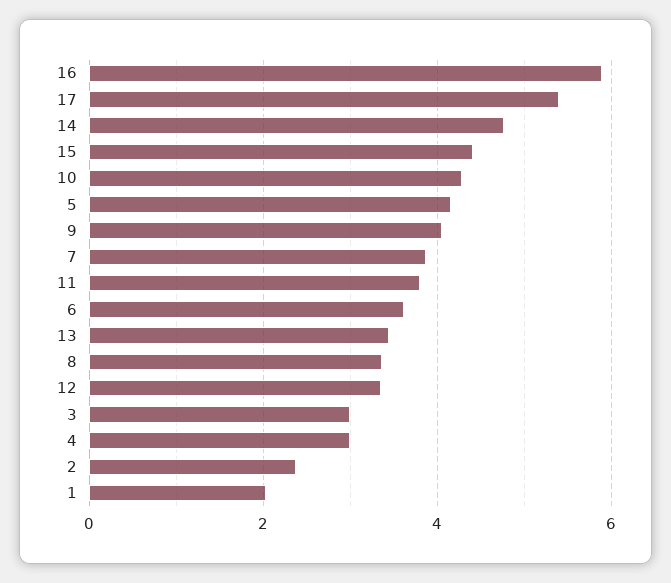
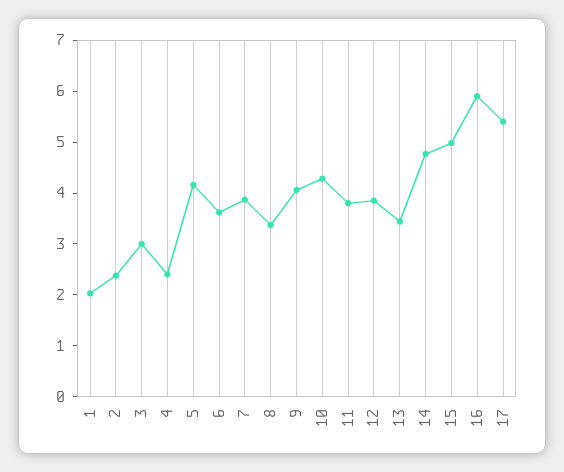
  {
    "16": 6,
    "17": 5.4,
    "14": 4.8,
-   "15": 4.4,
+   "15": 5,
    "10": 4.2,
    "5": 4.2,
    "9": 4,
    "7": 3.8,
    "11": 3.8,
    "6": 3.6,
    "13": 3.4,
    "8": 3.4,
-   "12": 3.4,
+   "12": 3.8,
    "3": 3,
-   "4": 3,
+   "4": 2.4,
    "2": 2.4,
    "1": 2
  }

